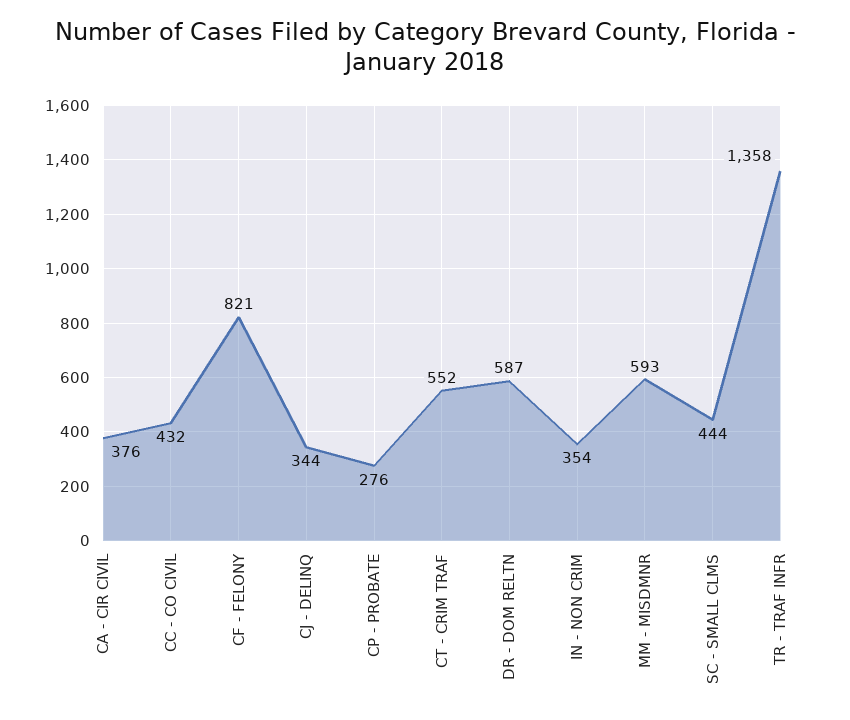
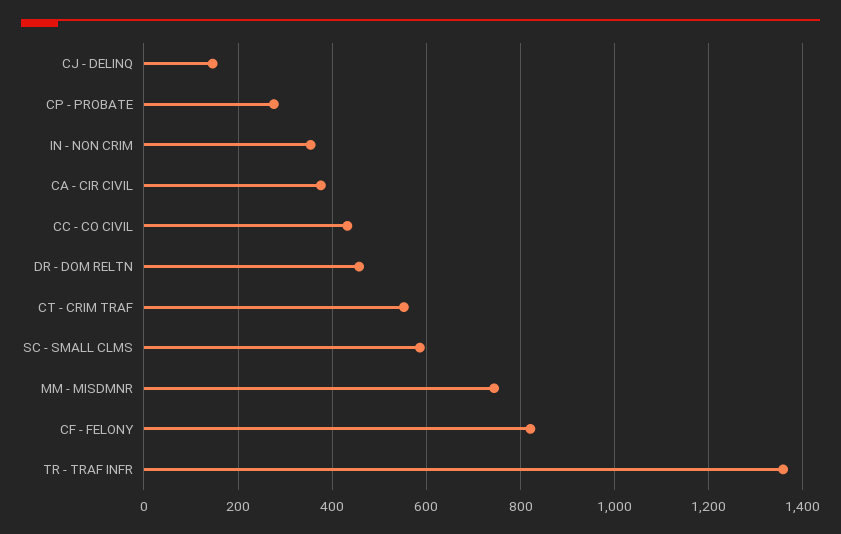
  {
    "CA - CIR CIVIL": 376,
    "CC - CO CIVIL": 432,
    "CF - FELONY": 821,
-   "CJ - DELINQ": 344,
+   "CJ - DELINQ": 140,
    "CP - PROBATE": 276,
    "CT - CRIM TRAF": 552,
-   "DR - DOM RELTN": 587,
+   "DR - DOM RELTN": 460,
    "IN - NON CRIM": 354,
-   "MM - MISDMNR": 593,
+   "MM - MISDMNR": 740,
-   "SC - SMALL CLMS": 444,
+   "SC - SMALL CLMS": 580,
    "TR - TRAF INFR": 1358
  }

